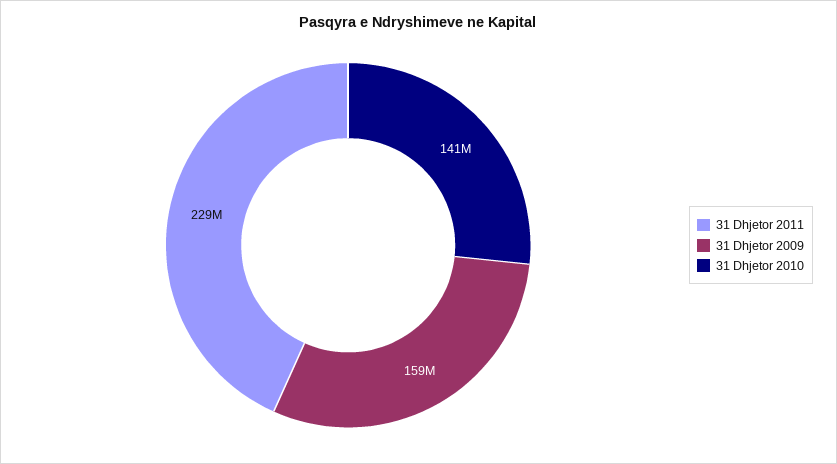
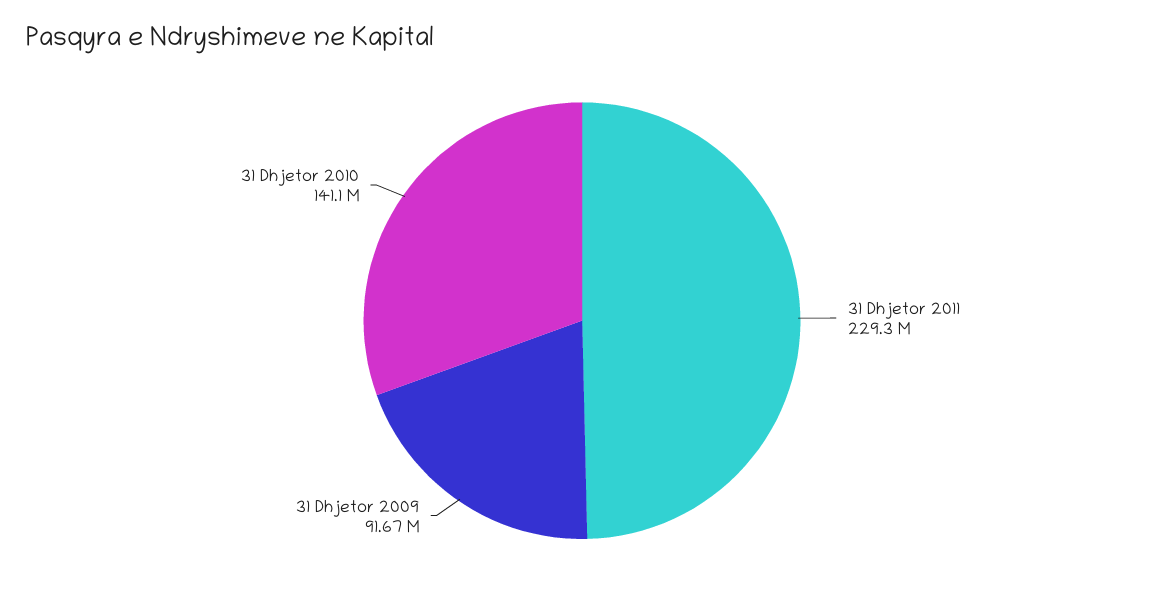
  {
    "31 Dhjetor 2011": 229300000,
-   "31 Dhjetor 2009": 159000000,
+   "31 Dhjetor 2009": 91670000,
    "31 Dhjetor 2010": 141100000
  }

